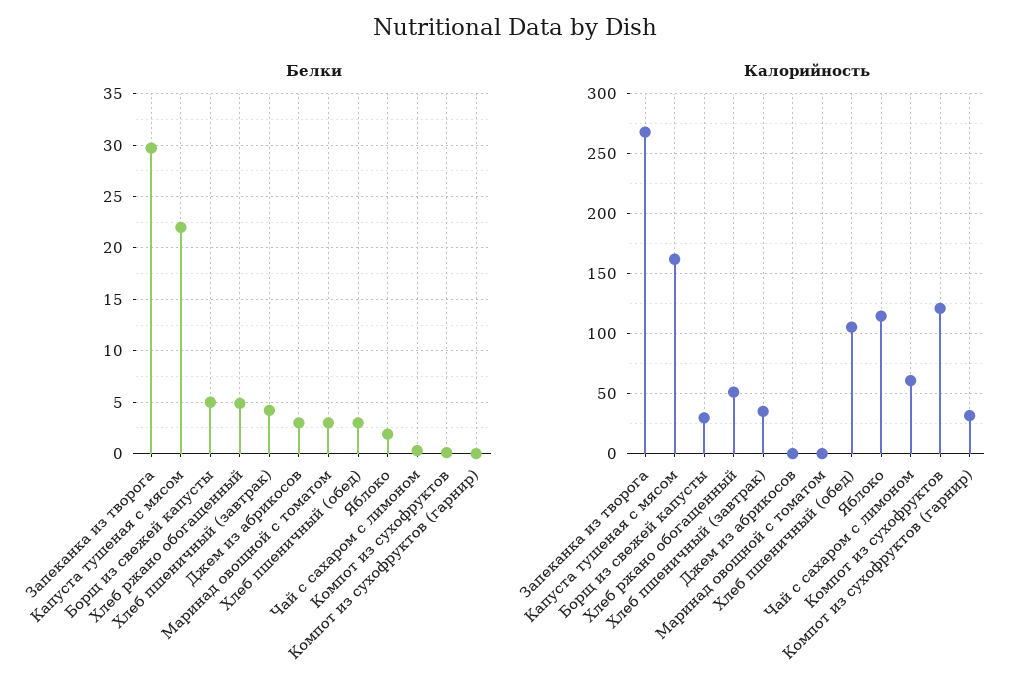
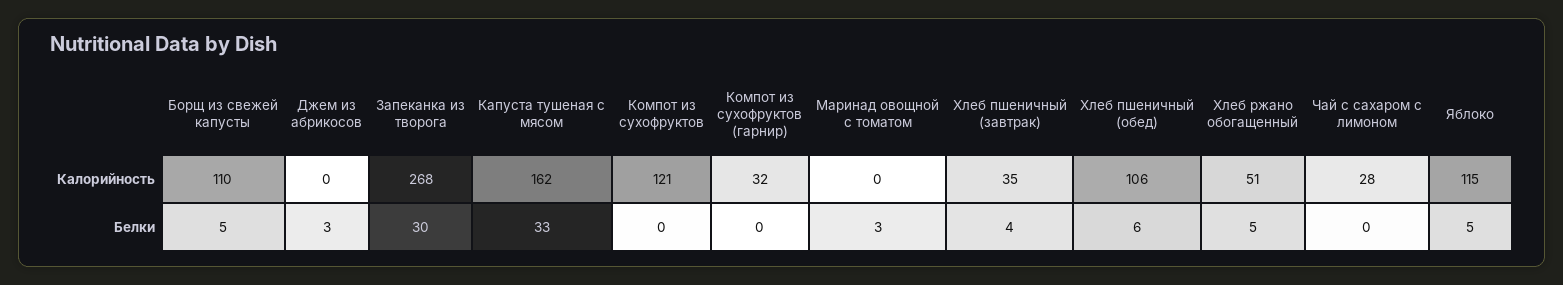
  {
    "Белки": {
      "Запеканка из творога": 30,
-     "Капуста тушеная с мясом": 22,
+     "Капуста тушеная с мясом": 33,
      "Борщ из свежей капусты": 5,
      "Хлеб ржано обогащенный": 5,
      "Хлеб пшеничный (завтрак)": 4,
      "Джем из абрикосов": 3,
      "Маринад овощной с томатом": 3,
-     "Хлеб пшеничный (обед)": 3,
+     "Хлеб пшеничный (обед)": 6,
-     "Яблоко": 2,
+     "Яблоко": 5,
      "Чай с сахаром с лимоном": 0,
      "Компот из сухофруктов": 0,
      "Компот из сухофруктов (гарнир)": 0
    },
    "Калорийность": {
      "Запеканка из творога": 268,
      "Капуста тушеная с мясом": 162,
-     "Борщ из свежей капусты": 30,
+     "Борщ из свежей капусты": 110,
      "Хлеб ржано обогащенный": 51,
      "Хлеб пшеничный (завтрак)": 35,
      "Джем из абрикосов": 0,
      "Маринад овощной с томатом": 0,
      "Хлеб пшеничный (обед)": 106,
      "Яблоко": 115,
-     "Чай с сахаром с лимоном": 60,
+     "Чай с сахаром с лимоном": 28,
      "Компот из сухофруктов": 121,
      "Компот из сухофруктов (гарнир)": 32
    }
  }

